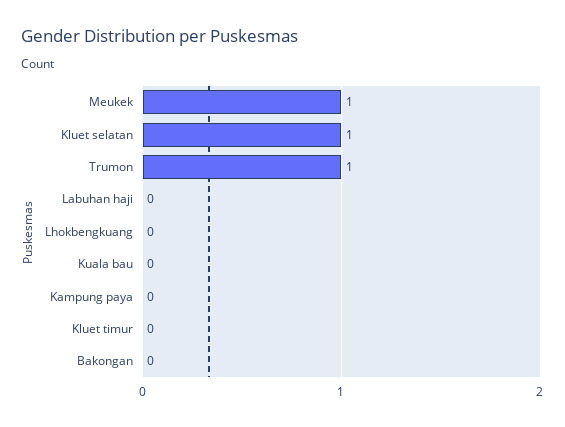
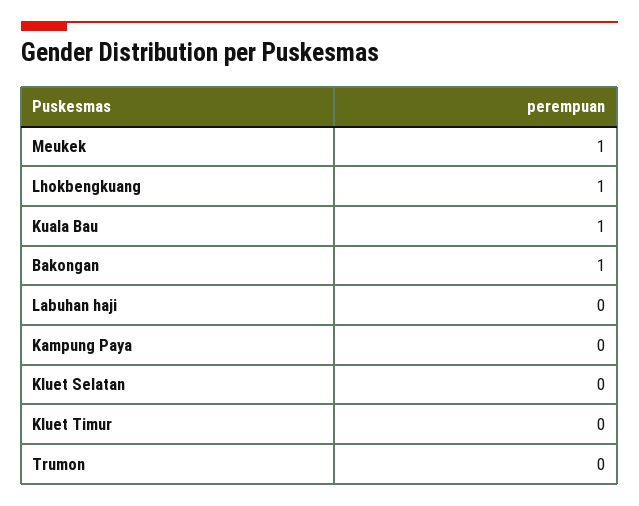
  {
    "Meukek": 1,
-   "Kluet selatan": 1,
+   "Kluet selatan": 0,
-   "Trumon": 1,
+   "Trumon": 0,
    "Labuhan haji": 0,
-   "Lhokbengkuang": 0,
+   "Lhokbengkuang": 1,
-   "Kuala bau": 0,
+   "Kuala bau": 1,
    "Kampung paya": 0,
    "Kluet timur": 0,
-   "Bakongan": 0
+   "Bakongan": 1
  }

